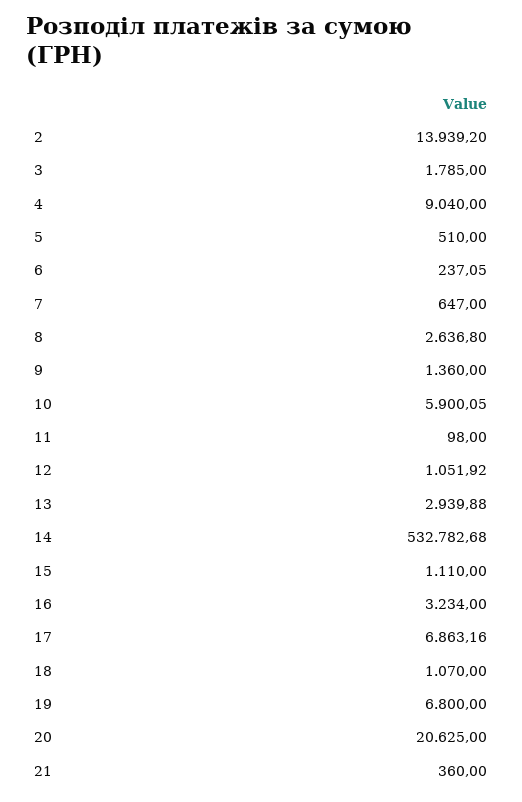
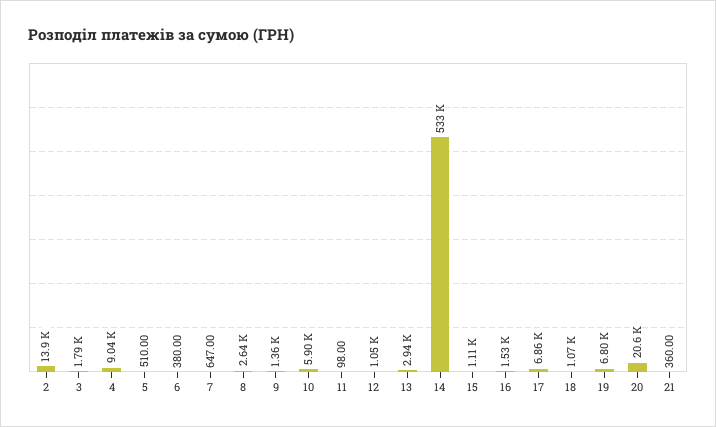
  {
    "2": 13939.2,
    "3": 1785,
    "4": 9040,
    "5": 510,
-   "6": 237.05,
+   "6": 380,
    "7": 647,
    "8": 2636.8,
    "9": 1360,
    "10": 5900.05,
    "11": 98,
    "12": 1051.92,
    "13": 2939.88,
    "14": 532782.68,
    "15": 1110,
-   "16": 3234,
+   "16": 1530,
    "17": 6863.16,
    "18": 1070,
    "19": 6800,
    "20": 20625,
    "21": 360
  }

